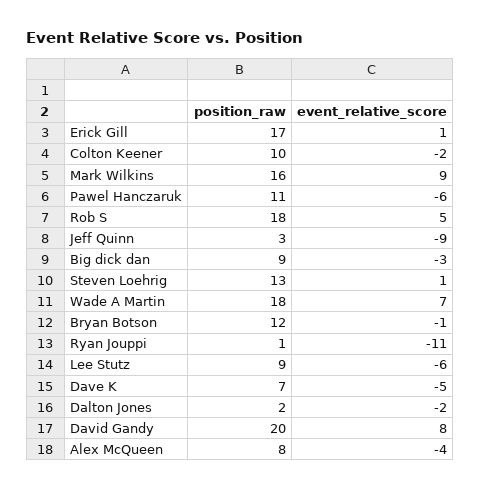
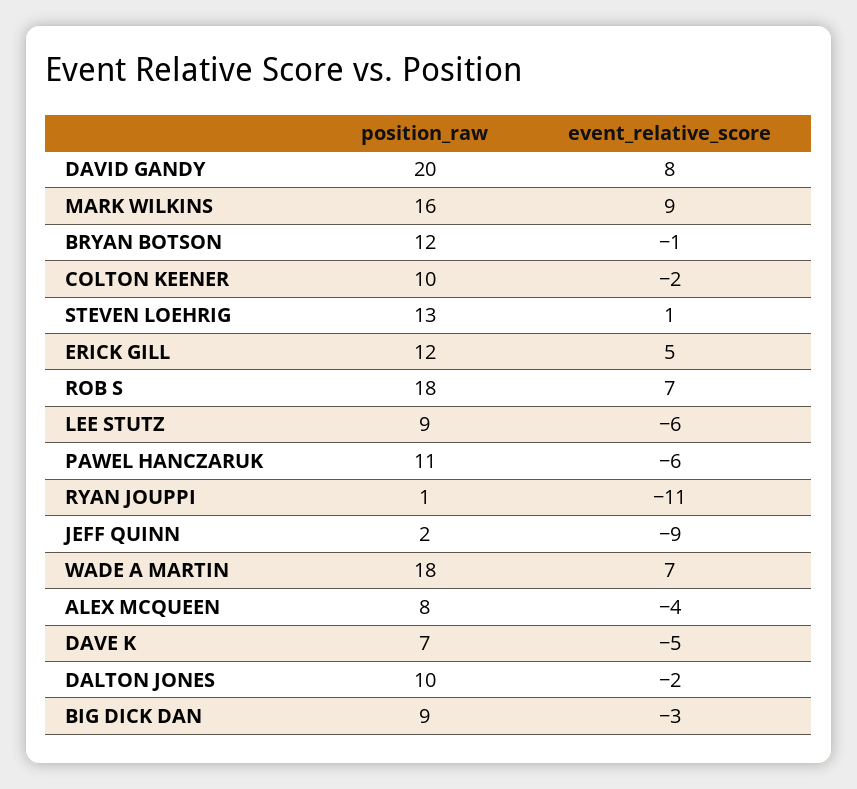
  {
    "position_raw": {
-     "Erick Gill": 17,
+     "Erick Gill": 12,
      "Colton Keener": 10,
      "Mark Wilkins": 16,
      "Pawel Hanczaruk": 11,
      "Rob S": 18,
-     "Jeff Quinn": 3,
+     "Jeff Quinn": 2,
      "Big dick dan": 9,
      "Steven Loehrig": 13,
      "Wade A Martin": 18,
      "Bryan Botson": 12,
      "Ryan Jouppi": 1,
      "Lee Stutz": 9,
      "Dave K": 7,
-     "Dalton Jones": 2,
+     "Dalton Jones": 10,
      "David Gandy": 20,
      "Alex McQueen": 8
    },
    "event_relative_score": {
-     "Erick Gill": 1,
+     "Erick Gill": 5,
      "Colton Keener": -2,
      "Mark Wilkins": 9,
      "Pawel Hanczaruk": -6,
-     "Rob S": 5,
+     "Rob S": 7,
      "Jeff Quinn": -9,
      "Big dick dan": -3,
      "Steven Loehrig": 1,
      "Wade A Martin": 7,
      "Bryan Botson": -1,
      "Ryan Jouppi": -11,
      "Lee Stutz": -6,
      "Dave K": -5,
      "Dalton Jones": -2,
      "David Gandy": 8,
      "Alex McQueen": -4
    }
  }

